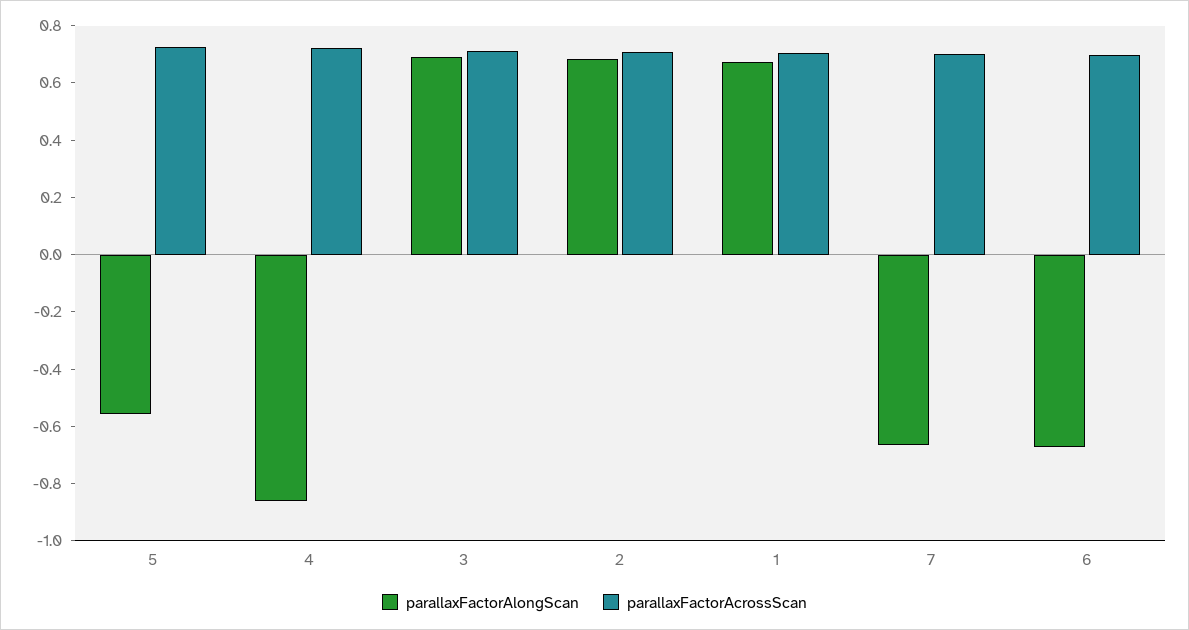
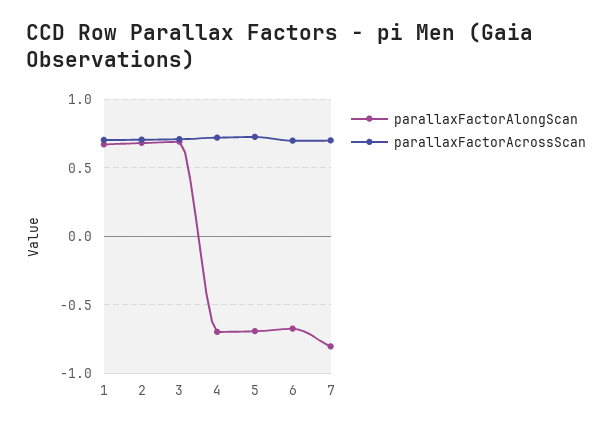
  {
    "parallaxFactorAlongScan": {
-     "5": -0.55,
+     "5": -0.7,
-     "4": -0.85,
+     "4": -0.7,
      "3": 0.7,
      "2": 0.7,
      "1": 0.65,
-     "7": -0.65,
+     "7": -0.8,
      "6": -0.65
    },
    "parallaxFactorAcrossScan": {
      "5": 0.75,
      "4": 0.7,
      "3": 0.7,
      "2": 0.7,
      "1": 0.7,
      "7": 0.7,
      "6": 0.7
    }
  }

